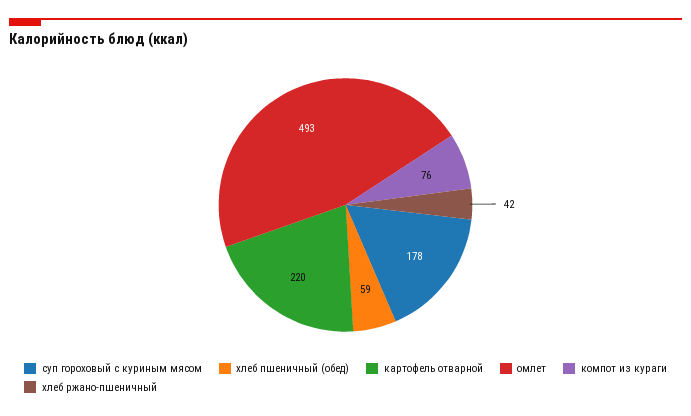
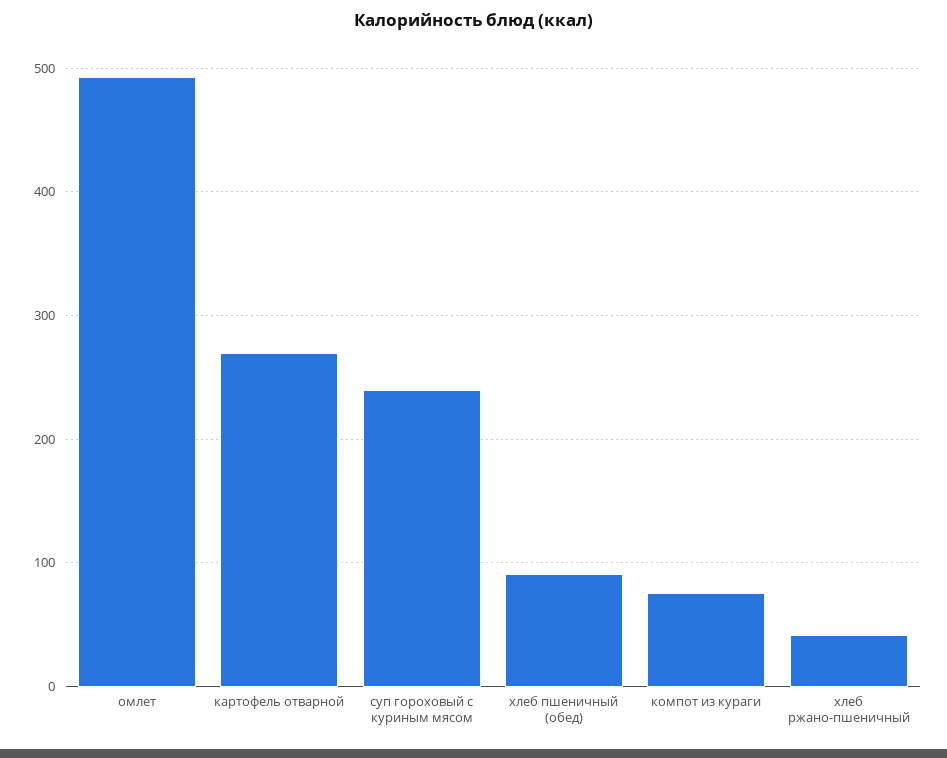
  {
-   "суп гороховый с куриным мясом": 178,
+   "суп гороховый с куриным мясом": 240,
-   "хлеб пшеничный (обед)": 59,
+   "хлеб пшеничный (обед)": 90,
-   "картофель отварной": 220,
+   "картофель отварной": 270,
    "омлет": 493,
    "компот из кураги": 76,
    "хлеб ржано-пшеничный": 42
  }

